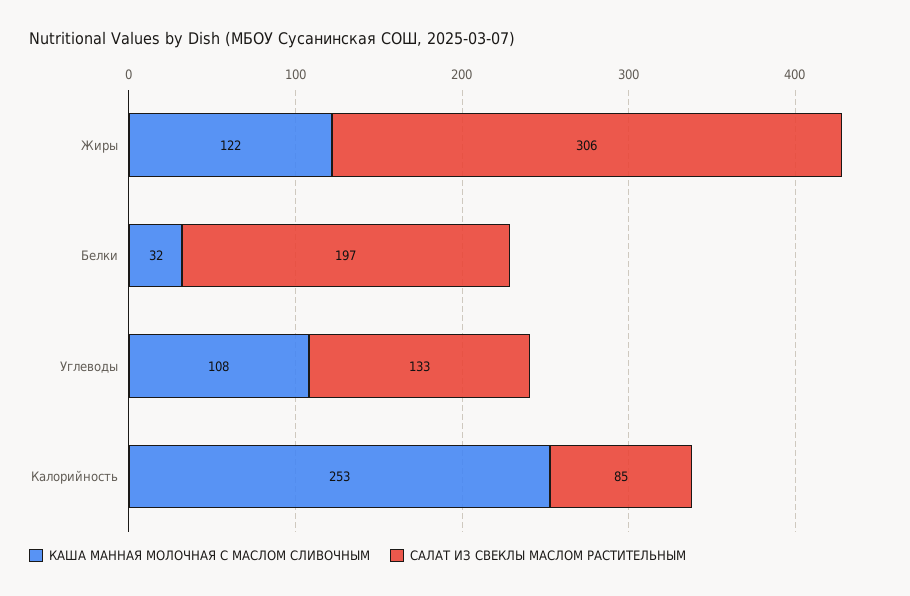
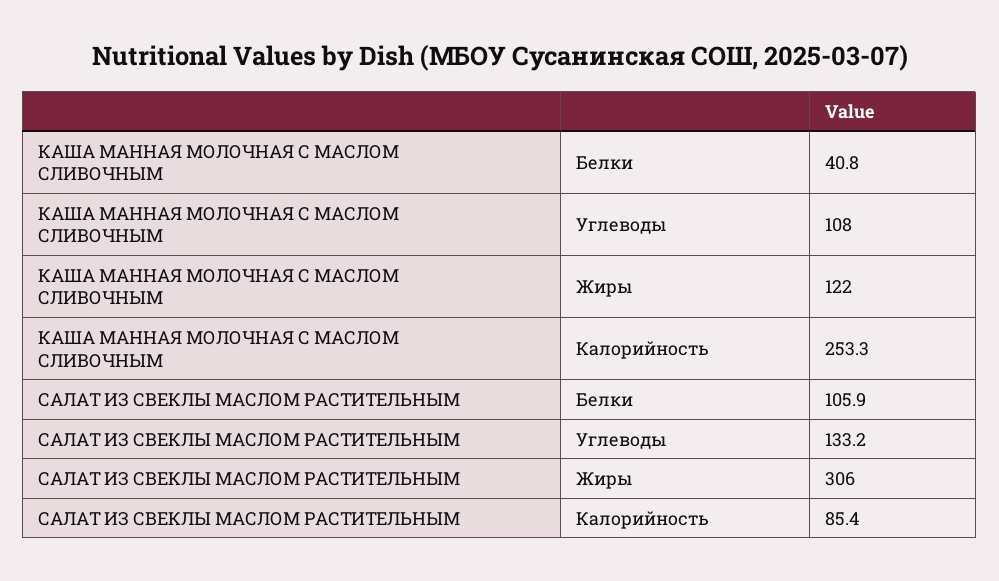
  {
    "КАША МАННАЯ МОЛОЧНАЯ С МАСЛОМ СЛИВОЧНЫМ": {
      "Жиры": 122,
-     "Белки": 32,
+     "Белки": 40.8,
      "Углеводы": 108,
      "Калорийность": 253.3
    },
    "САЛАТ ИЗ СВЕКЛЫ МАСЛОМ РАСТИТЕЛЬНЫМ": {
      "Жиры": 306,
-     "Белки": 197,
+     "Белки": 105.9,
      "Углеводы": 133.2,
      "Калорийность": 85.4
    }
  }

